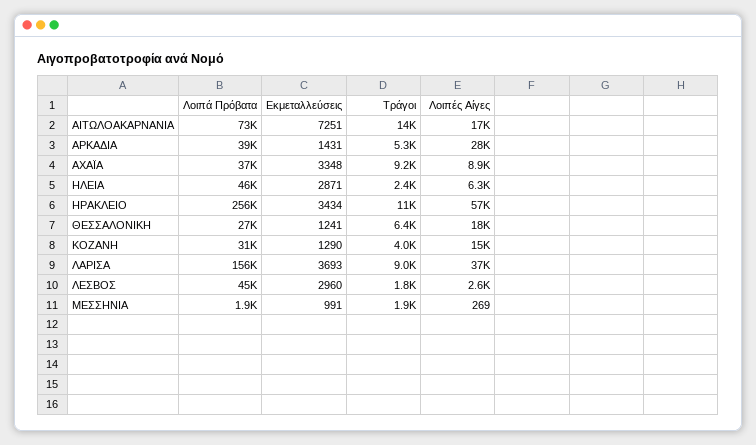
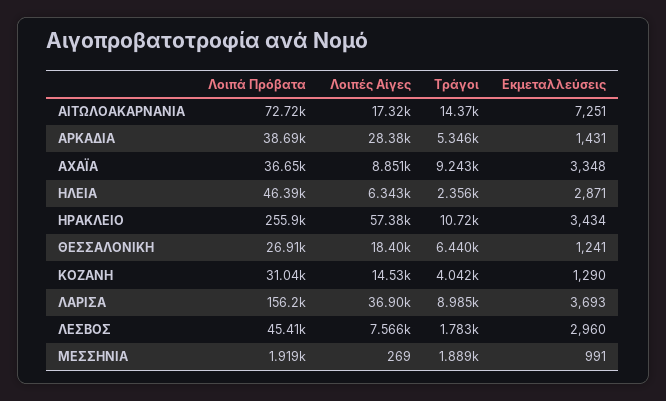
  {
    "Λοιπά Πρόβατα": {
      "ΑΙΤΩΛΟΑΚΑΡΝΑΝΙΑ": 72720,
      "ΑΡΚΑΔΙΑ": 38690,
      "ΑΧΑΪΑ": 36650,
      "ΗΛΕΙΑ": 46390,
      "ΗΡΑΚΛΕΙΟ": 255900,
      "ΘΕΣΣΑΛΟΝΙΚΗ": 26910,
      "ΚΟΖΑΝΗ": 31040,
      "ΛΑΡΙΣΑ": 156200,
      "ΛΕΣΒΟΣ": 45410,
      "ΜΕΣΣΗΝΙΑ": 1919
    },
    "Εκμεταλλεύσεις": {
      "ΑΙΤΩΛΟΑΚΑΡΝΑΝΙΑ": 7251,
      "ΑΡΚΑΔΙΑ": 1431,
      "ΑΧΑΪΑ": 3348,
      "ΗΛΕΙΑ": 2871,
      "ΗΡΑΚΛΕΙΟ": 3434,
      "ΘΕΣΣΑΛΟΝΙΚΗ": 1241,
      "ΚΟΖΑΝΗ": 1290,
      "ΛΑΡΙΣΑ": 3693,
      "ΛΕΣΒΟΣ": 2960,
      "ΜΕΣΣΗΝΙΑ": 991
    },
    "Τράγοι": {
      "ΑΙΤΩΛΟΑΚΑΡΝΑΝΙΑ": 14370,
      "ΑΡΚΑΔΙΑ": 5346,
      "ΑΧΑΪΑ": 9243,
      "ΗΛΕΙΑ": 2356,
      "ΗΡΑΚΛΕΙΟ": 10720,
      "ΘΕΣΣΑΛΟΝΙΚΗ": 6440,
      "ΚΟΖΑΝΗ": 4042,
      "ΛΑΡΙΣΑ": 8985,
      "ΛΕΣΒΟΣ": 1783,
      "ΜΕΣΣΗΝΙΑ": 1889
    },
    "Λοιπές Αίγες": {
      "ΑΙΤΩΛΟΑΚΑΡΝΑΝΙΑ": 17320,
      "ΑΡΚΑΔΙΑ": 28380,
      "ΑΧΑΪΑ": 8851,
      "ΗΛΕΙΑ": 6343,
      "ΗΡΑΚΛΕΙΟ": 57380,
      "ΘΕΣΣΑΛΟΝΙΚΗ": 18400,
      "ΚΟΖΑΝΗ": 14530,
      "ΛΑΡΙΣΑ": 36900,
-     "ΛΕΣΒΟΣ": 2600,
+     "ΛΕΣΒΟΣ": 7566,
      "ΜΕΣΣΗΝΙΑ": 269
    }
  }

